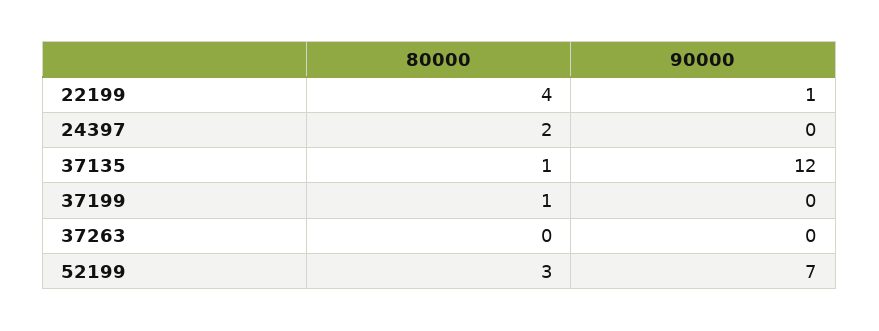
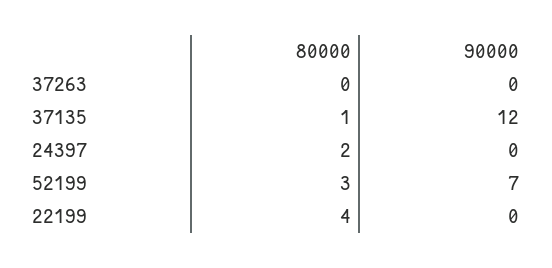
  {
    "80000": {
      "22199": 4,
      "24397": 2,
      "37135": 1,
-     "37199": 1,
      "37263": 0,
      "52199": 3
    },
    "90000": {
-     "22199": 1,
+     "22199": 0,
      "24397": 0,
      "37135": 12,
-     "37199": 0,
      "37263": 0,
      "52199": 7
    }
  }

